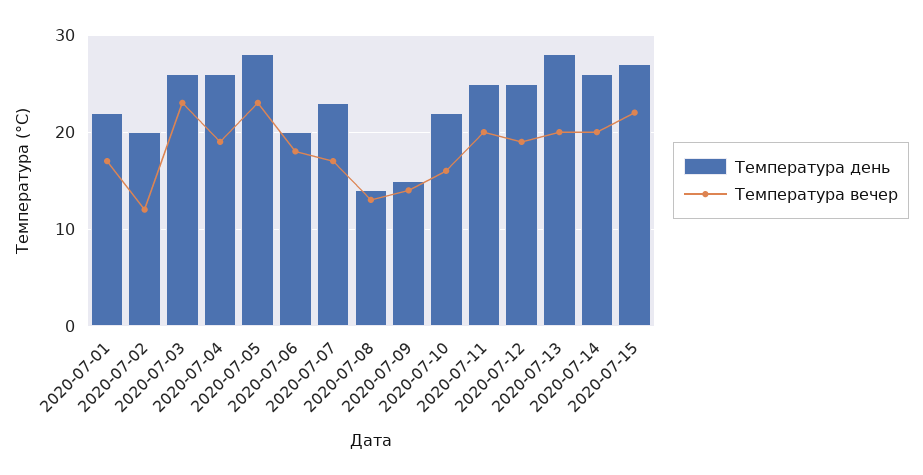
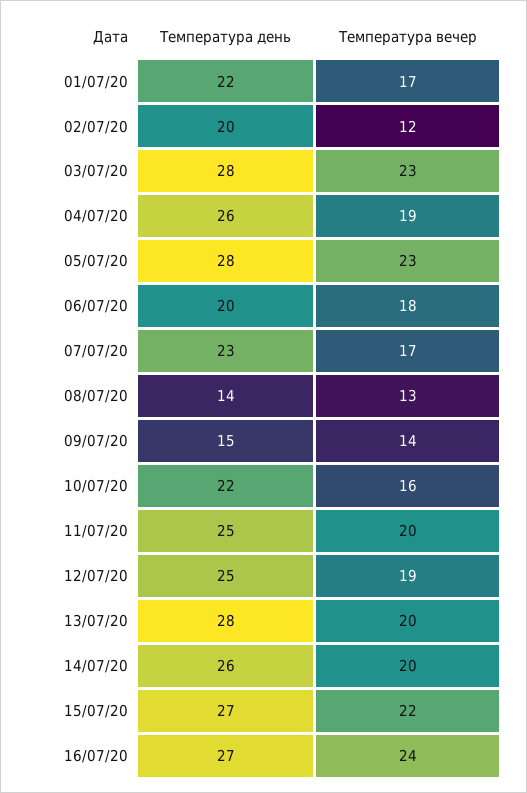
  {
    "Температура день": {
      "2020-07-01": 22,
      "2020-07-02": 20,
-     "2020-07-03": 26,
+     "2020-07-03": 28,
      "2020-07-04": 26,
      "2020-07-05": 28,
      "2020-07-06": 20,
      "2020-07-07": 23,
      "2020-07-08": 14,
      "2020-07-09": 15,
      "2020-07-10": 22,
      "2020-07-11": 25,
      "2020-07-12": 25,
      "2020-07-13": 28,
      "2020-07-14": 26,
-     "2020-07-15": 27
+     "2020-07-15": 27,
+     "16/07/20": 27
    },
    "Температура вечер": {
      "2020-07-01": 17,
      "2020-07-02": 12,
      "2020-07-03": 23,
      "2020-07-04": 19,
      "2020-07-05": 23,
      "2020-07-06": 18,
      "2020-07-07": 17,
      "2020-07-08": 13,
      "2020-07-09": 14,
      "2020-07-10": 16,
      "2020-07-11": 20,
      "2020-07-12": 19,
      "2020-07-13": 20,
      "2020-07-14": 20,
-     "2020-07-15": 22
+     "2020-07-15": 22,
+     "16/07/20": 24
    }
  }

